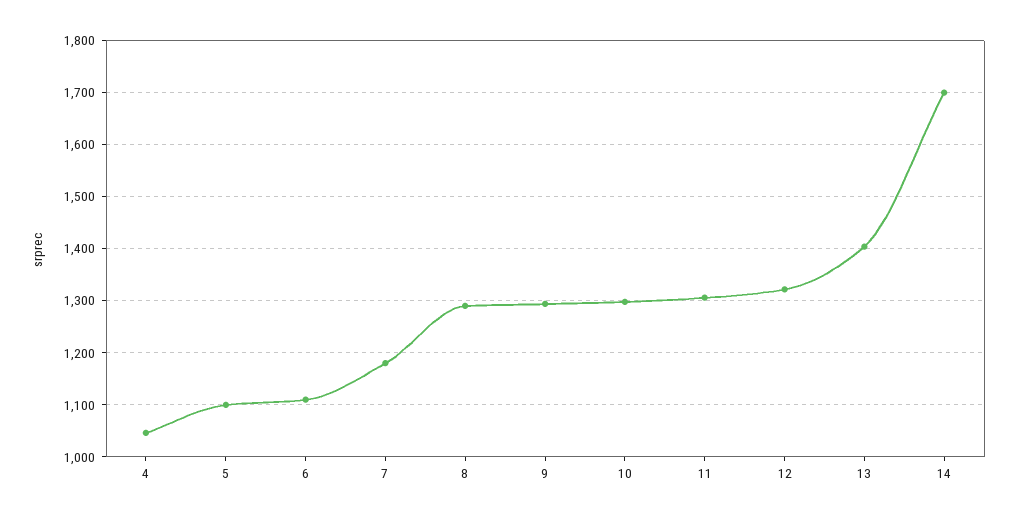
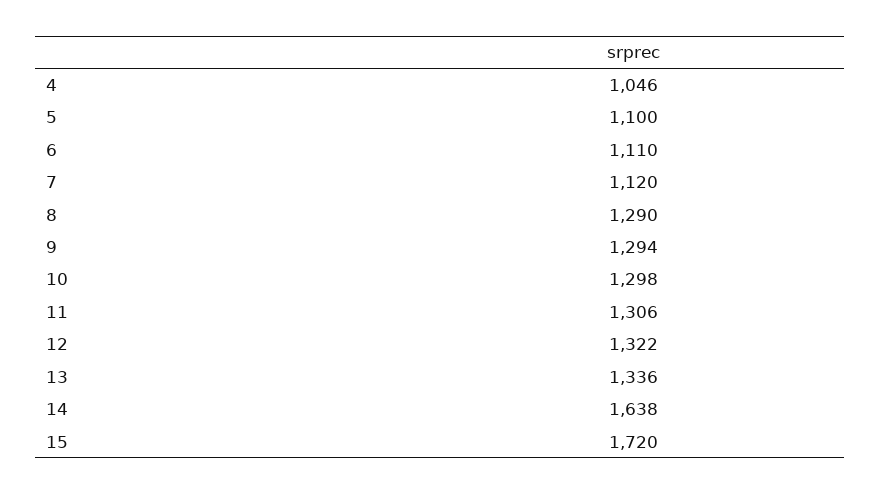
  {
    "4": 1046,
    "5": 1100,
    "6": 1110,
-   "7": 1180,
+   "7": 1120,
    "8": 1290,
    "9": 1294,
    "10": 1298,
    "11": 1306,
    "12": 1322,
-   "13": 1400,
+   "13": 1336,
-   "14": 1700
+   "14": 1638,
+   "15": 1720
  }

